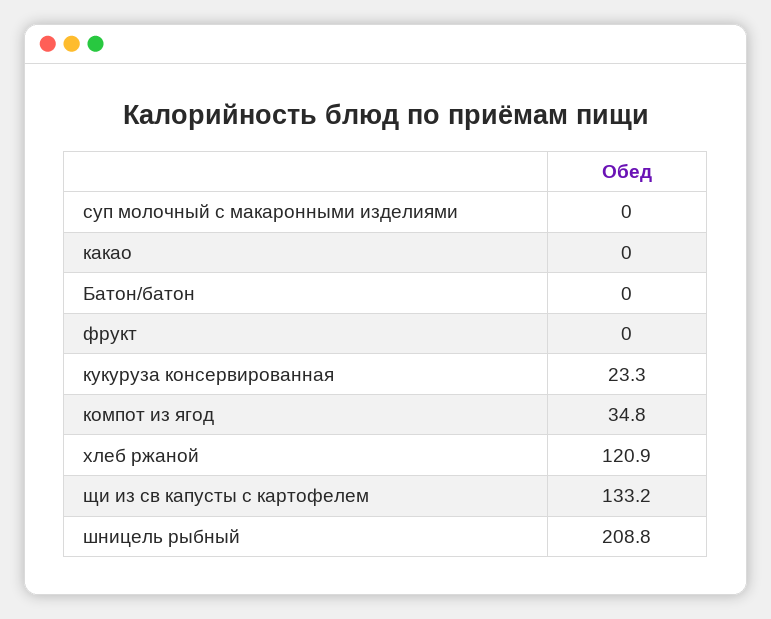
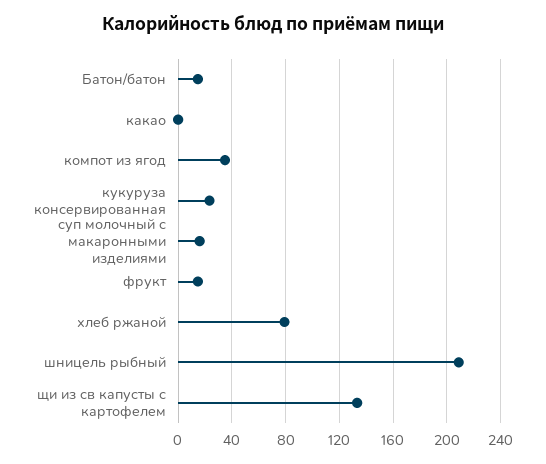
  {
-   "суп молочный с макаронными изделиями": 0,
+   "суп молочный с макаронными изделиями": 15,
    "какао": 0,
-   "Батон/батон": 0,
+   "Батон/батон": 15,
-   "фрукт": 0,
+   "фрукт": 15,
    "кукуруза консервированная": 23.3,
    "компот из ягод": 34.8,
-   "хлеб ржаной": 120.9,
+   "хлеб ржаной": 80,
    "щи из св капусты с картофелем": 133.2,
    "шницель рыбный": 208.8
  }

